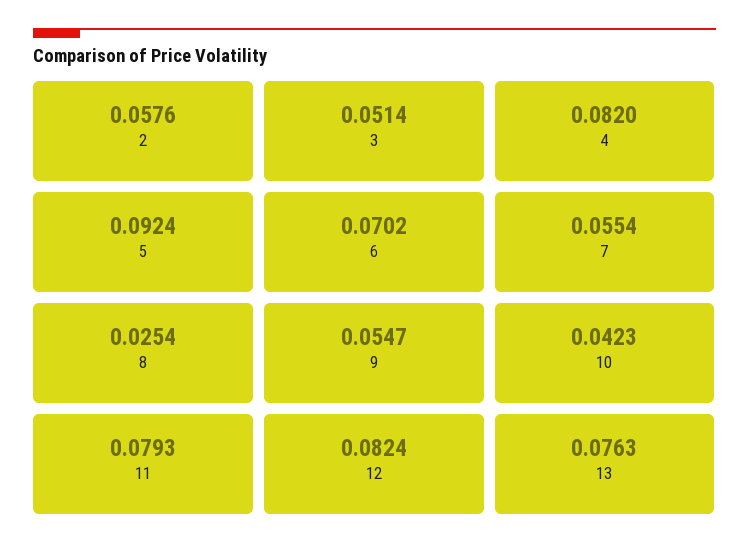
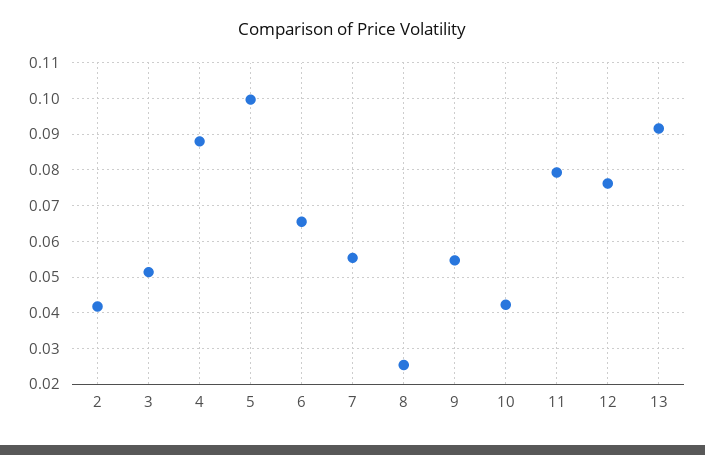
  {
-   "2": 0.0576,
+   "2": 0.042,
    "3": 0.0514,
-   "4": 0.082,
+   "4": 0.088,
-   "5": 0.0924,
+   "5": 0.1,
-   "6": 0.0702,
+   "6": 0.066,
    "7": 0.0554,
    "8": 0.0254,
    "9": 0.0547,
    "10": 0.0423,
    "11": 0.0793,
-   "12": 0.0824,
+   "12": 0.076,
-   "13": 0.0763
+   "13": 0.092
  }

